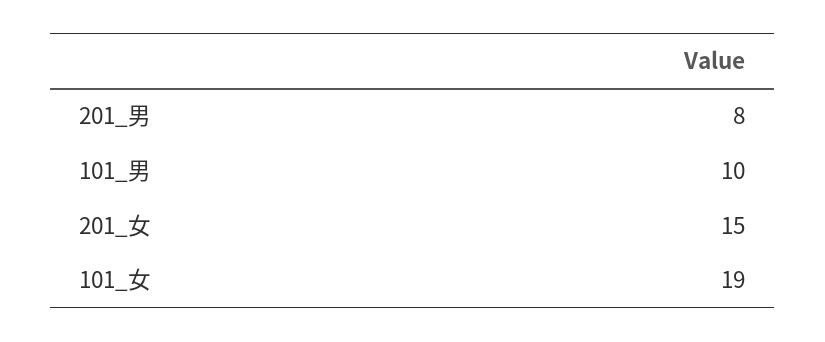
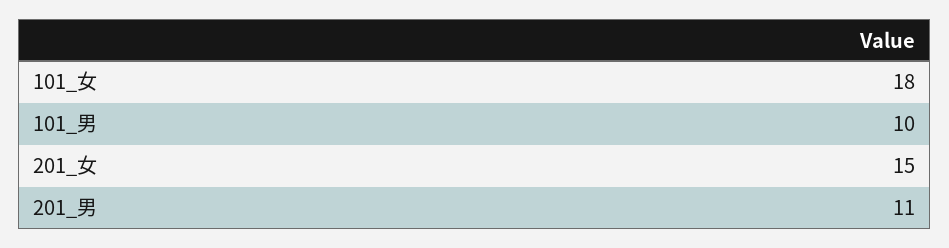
  {
-   "201_男": 8,
+   "201_男": 11,
    "101_男": 10,
    "201_女": 15,
-   "101_女": 19
+   "101_女": 18
  }

